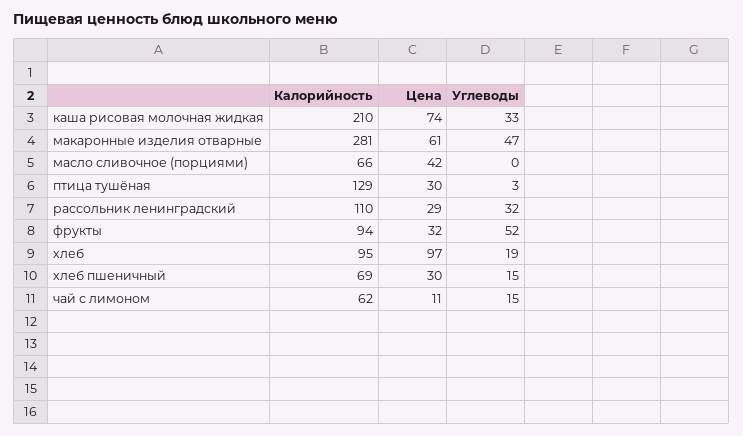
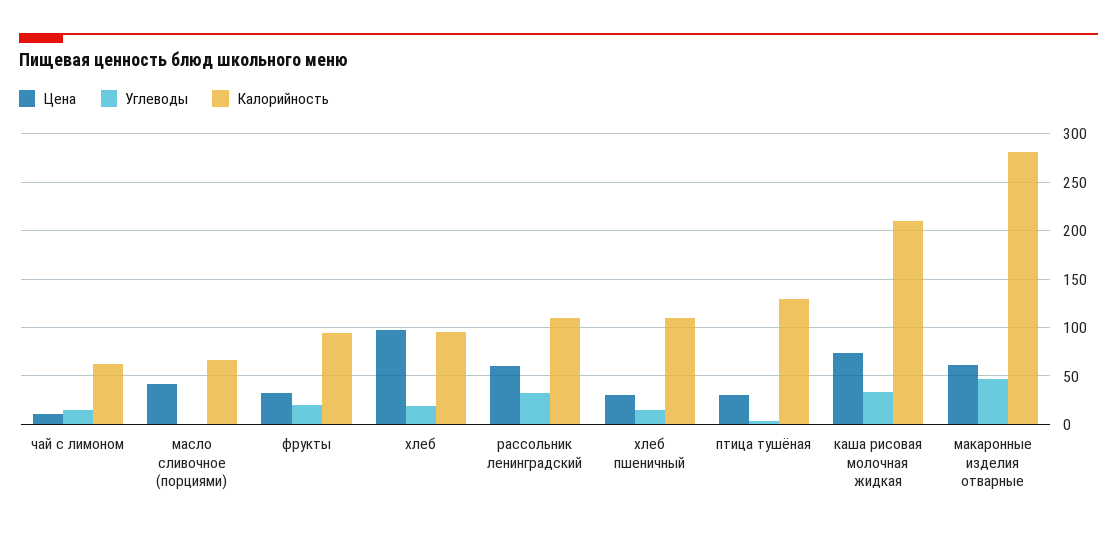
  {
    "Калорийность": {
      "каша рисовая молочная жидкая": 210,
      "макаронные изделия отварные": 281,
      "масло сливочное (порциями)": 66,
      "птица тушёная": 129,
      "рассольник ленинградский": 110,
      "фрукты": 94,
      "хлеб": 95,
-     "хлеб пшеничный": 69,
+     "хлеб пшеничный": 110,
      "чай с лимоном": 62
    },
    "Цена": {
      "каша рисовая молочная жидкая": 74,
      "макаронные изделия отварные": 61,
      "масло сливочное (порциями)": 42,
      "птица тушёная": 30,
-     "рассольник ленинградский": 29,
+     "рассольник ленинградский": 60,
      "фрукты": 32,
      "хлеб": 97,
      "хлеб пшеничный": 30,
      "чай с лимоном": 11
    },
    "Углеводы": {
      "каша рисовая молочная жидкая": 33,
      "макаронные изделия отварные": 47,
      "масло сливочное (порциями)": 0,
      "птица тушёная": 3,
      "рассольник ленинградский": 32,
-     "фрукты": 52,
+     "фрукты": 20,
      "хлеб": 19,
      "хлеб пшеничный": 15,
      "чай с лимоном": 15
    }
  }

